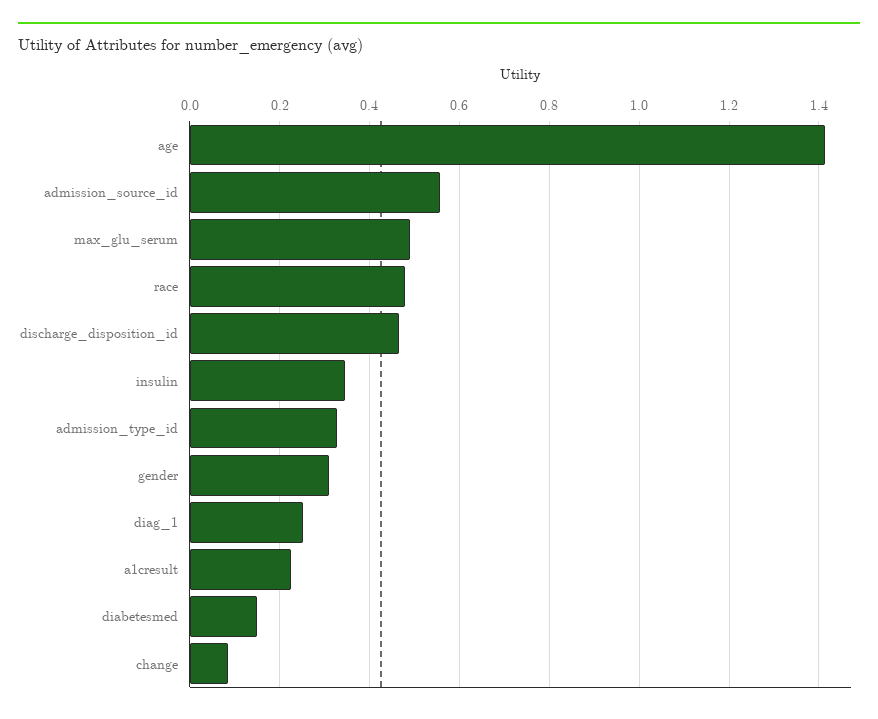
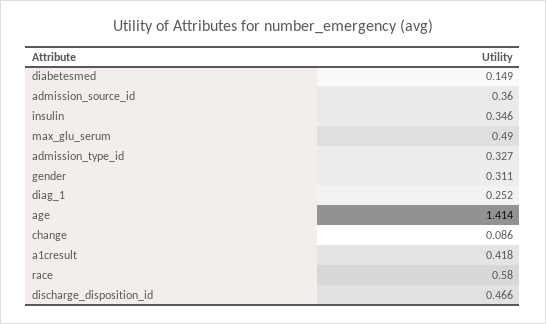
  {
    "age": 1.414,
-   "admission_source_id": 0.56,
+   "admission_source_id": 0.36,
    "max_glu_serum": 0.49,
-   "race": 0.48,
+   "race": 0.58,
    "discharge_disposition_id": 0.466,
    "insulin": 0.346,
    "admission_type_id": 0.327,
    "gender": 0.311,
    "diag_1": 0.252,
-   "a1cresult": 0.22,
+   "a1cresult": 0.418,
    "diabetesmed": 0.149,
    "change": 0.086
  }

